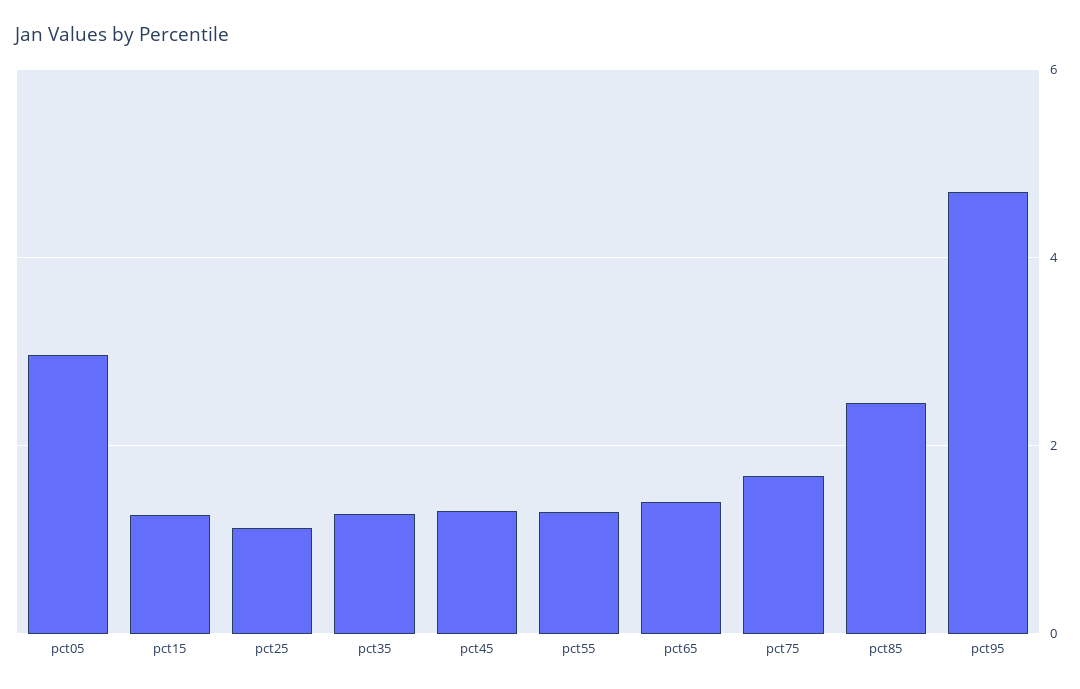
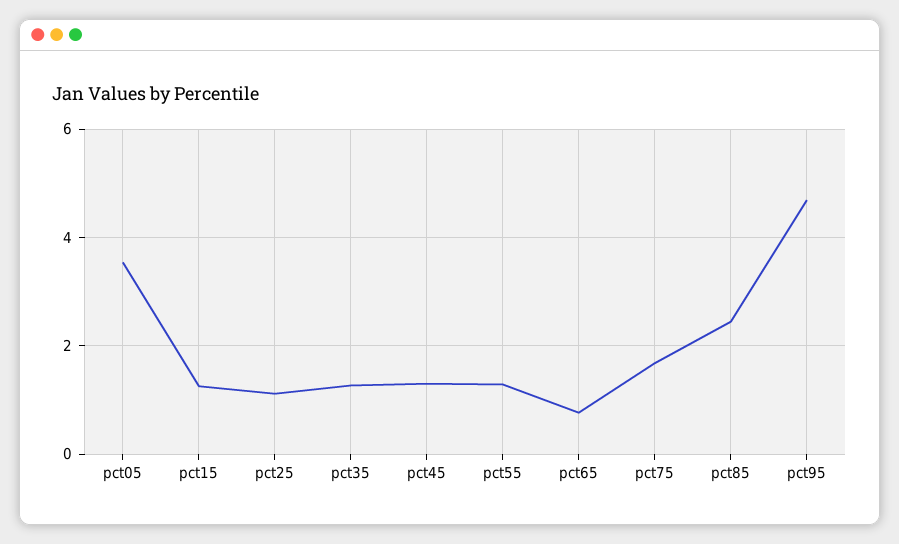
  {
-   "pct05": 3,
+   "pct05": 3.6,
    "pct15": 1.2,
    "pct25": 1.2,
    "pct35": 1.2,
    "pct45": 1.4,
    "pct55": 1.2,
-   "pct65": 1.4,
+   "pct65": 0.8,
    "pct75": 1.6,
    "pct85": 2.4,
    "pct95": 4.6
  }

